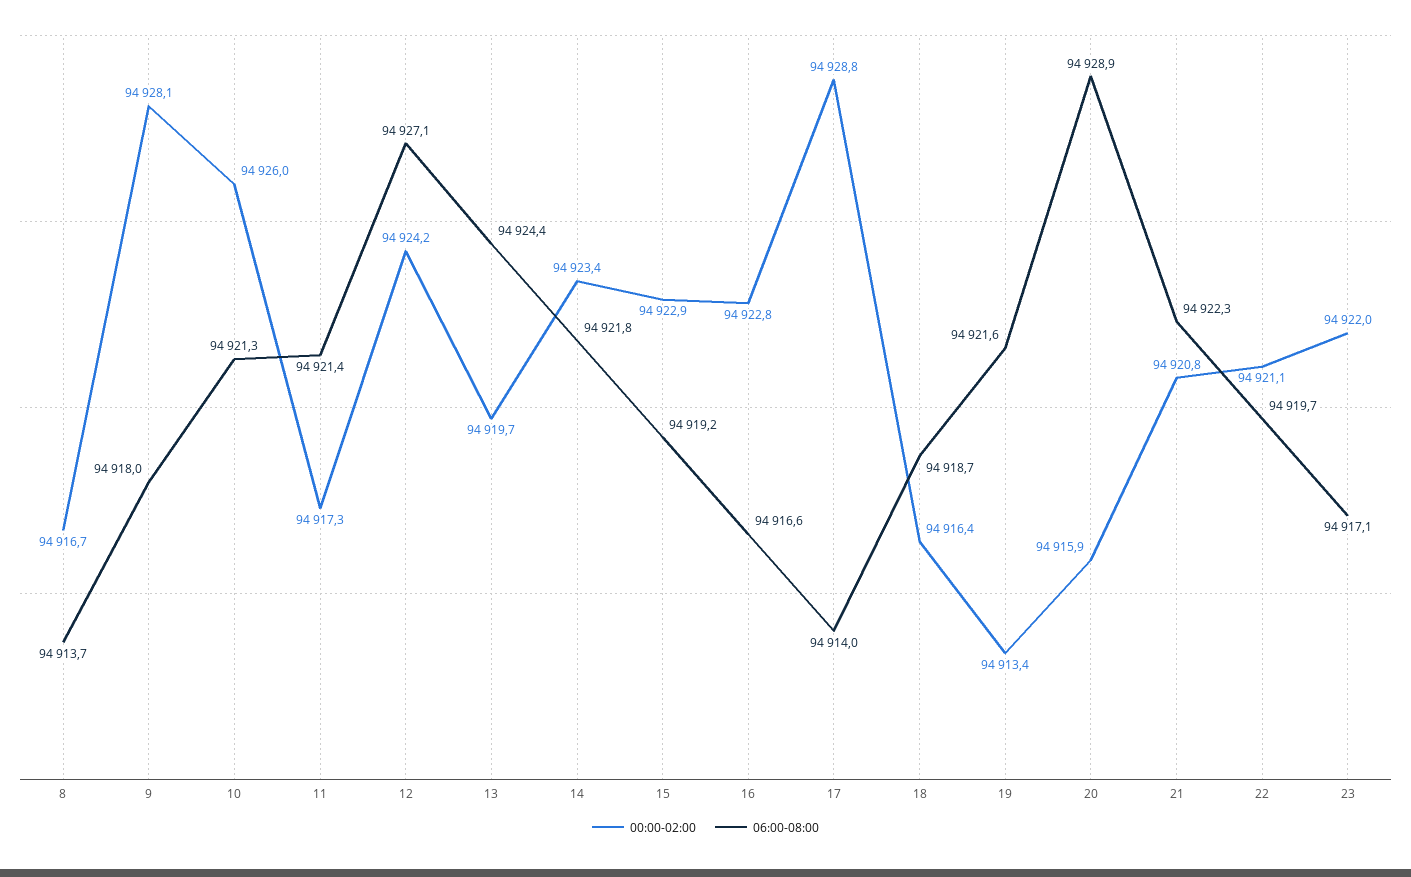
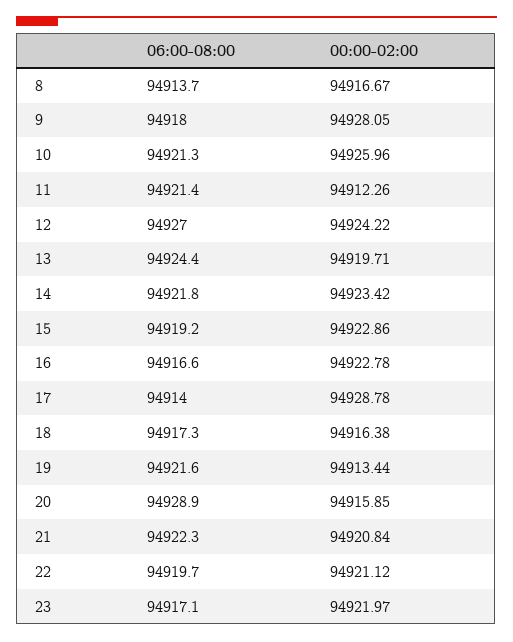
  {
    "00:00-02:00": {
      "8": 94916.67,
      "9": 94928.05,
      "10": 94925.96,
-     "11": 94917.3,
+     "11": 94912.26,
      "12": 94924.22,
      "13": 94919.71,
      "14": 94923.42,
      "15": 94922.86,
      "16": 94922.78,
      "17": 94928.78,
      "18": 94916.38,
      "19": 94913.44,
      "20": 94915.85,
      "21": 94920.84,
      "22": 94921.12,
      "23": 94921.97
    },
    "06:00-08:00": {
      "8": 94913.7,
      "9": 94918,
      "10": 94921.3,
      "11": 94921.4,
-     "12": 94927.1,
+     "12": 94927,
      "13": 94924.4,
      "14": 94921.8,
      "15": 94919.2,
      "16": 94916.6,
      "17": 94914,
-     "18": 94918.7,
+     "18": 94917.3,
      "19": 94921.6,
      "20": 94928.9,
      "21": 94922.3,
      "22": 94919.7,
      "23": 94917.1
    }
  }

